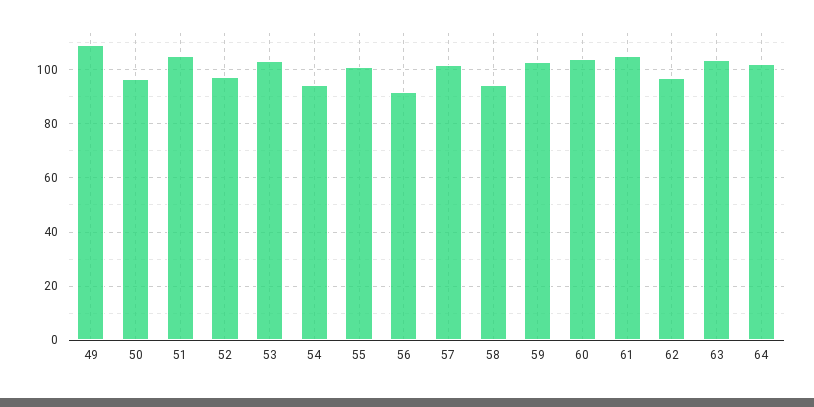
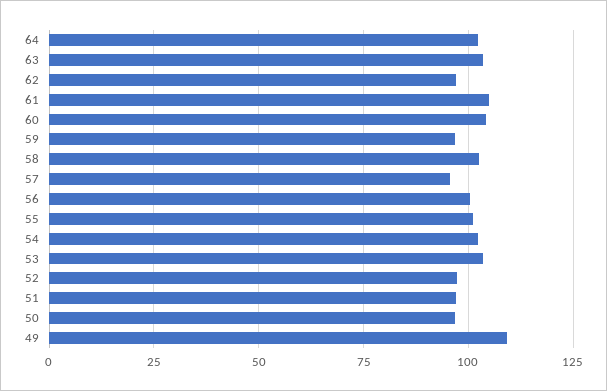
  {
    "49": 110,
    "50": 97.5,
-   "51": 105,
+   "51": 97.5,
    "52": 97.5,
    "53": 102.5,
-   "54": 95,
+   "54": 102.5,
    "55": 100,
-   "56": 92.5,
+   "56": 100,
-   "57": 102.5,
+   "57": 95,
-   "58": 95,
+   "58": 102.5,
-   "59": 102.5,
+   "59": 97.5,
    "60": 105,
    "61": 105,
    "62": 97.5,
    "63": 102.5,
    "64": 102.5
  }

